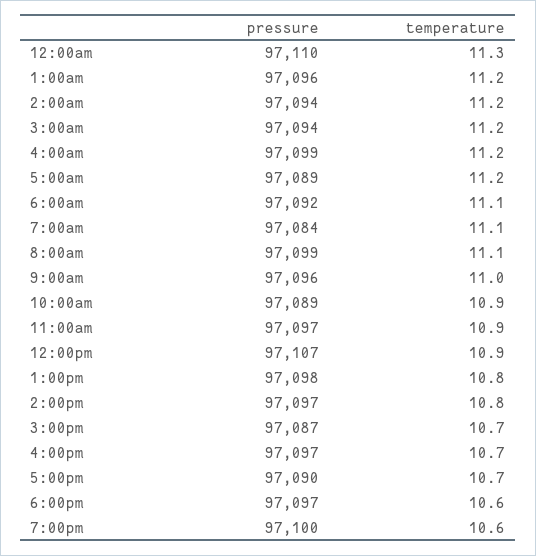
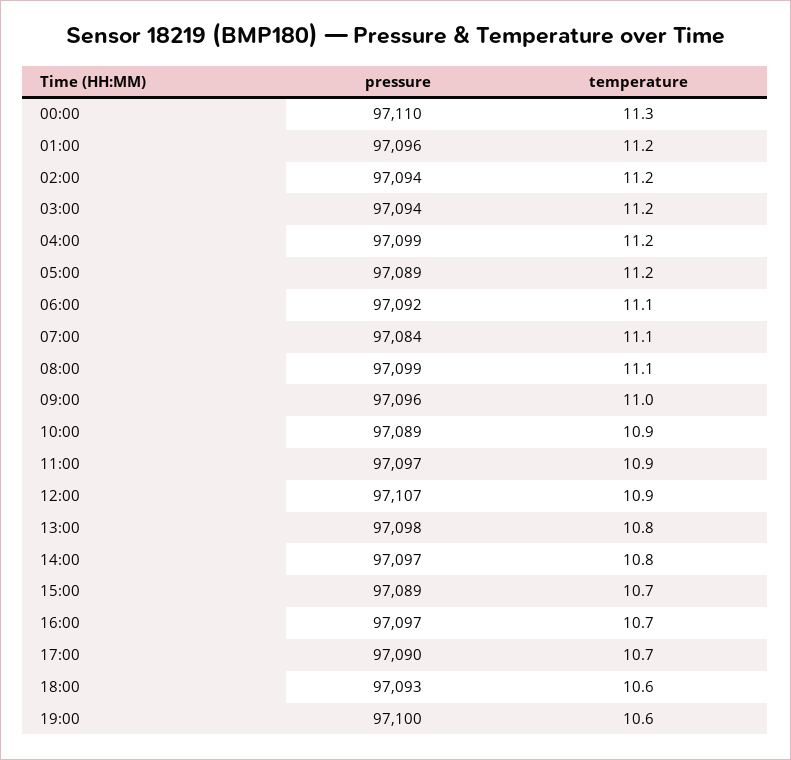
  {
    "pressure": {
      "12:00am": 97110,
      "1:00am": 97096,
      "2:00am": 97094,
      "3:00am": 97094,
      "4:00am": 97099,
      "5:00am": 97089,
      "6:00am": 97092,
      "7:00am": 97084,
      "8:00am": 97099,
      "9:00am": 97096,
      "10:00am": 97089,
      "11:00am": 97097,
      "12:00pm": 97107,
      "1:00pm": 97098,
      "2:00pm": 97097,
-     "3:00pm": 97087,
+     "3:00pm": 97089,
      "4:00pm": 97097,
      "5:00pm": 97090,
-     "6:00pm": 97097,
+     "6:00pm": 97093,
      "7:00pm": 97100
    },
    "temperature": {
      "12:00am": 11.3,
      "1:00am": 11.2,
      "2:00am": 11.2,
      "3:00am": 11.2,
      "4:00am": 11.2,
      "5:00am": 11.2,
      "6:00am": 11.1,
      "7:00am": 11.1,
      "8:00am": 11.1,
      "9:00am": 11,
      "10:00am": 10.9,
      "11:00am": 10.9,
      "12:00pm": 10.9,
      "1:00pm": 10.8,
      "2:00pm": 10.8,
      "3:00pm": 10.7,
      "4:00pm": 10.7,
      "5:00pm": 10.7,
      "6:00pm": 10.6,
      "7:00pm": 10.6
    }
  }

